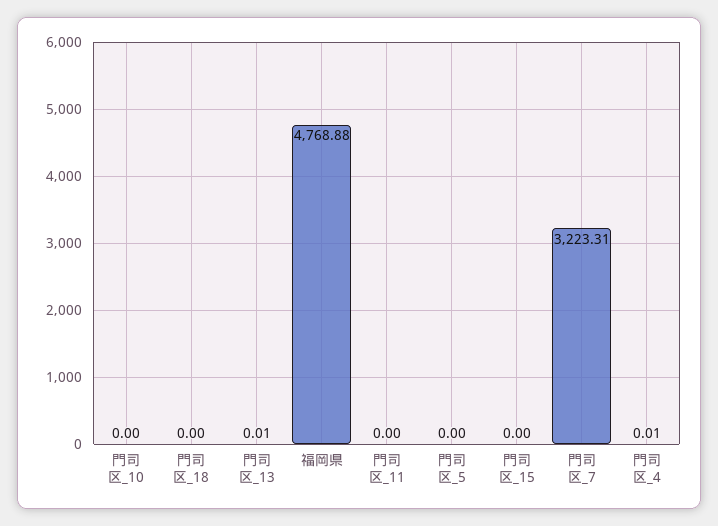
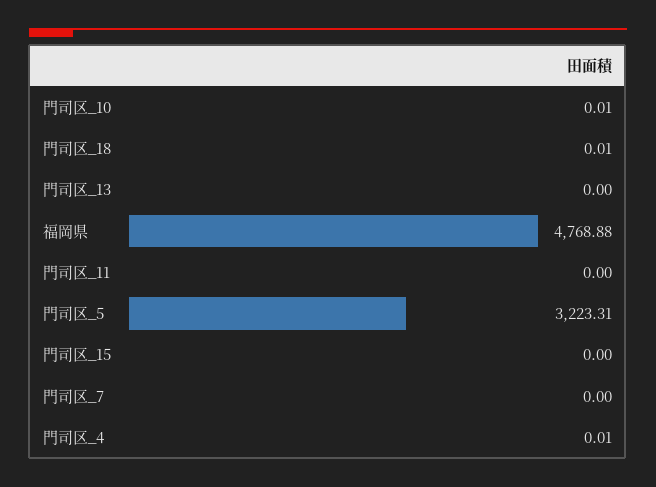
  {
-   "門司区_10": 0,
+   "門司区_10": 0.01,
-   "門司区_18": 0,
+   "門司区_18": 0.01,
-   "門司区_13": 0.01,
+   "門司区_13": 0,
    "福岡県": 4768.88,
    "門司区_11": 0,
-   "門司区_5": 0,
+   "門司区_5": 3223.31,
    "門司区_15": 0,
-   "門司区_7": 3223.31,
+   "門司区_7": 0,
    "門司区_4": 0.01
  }

